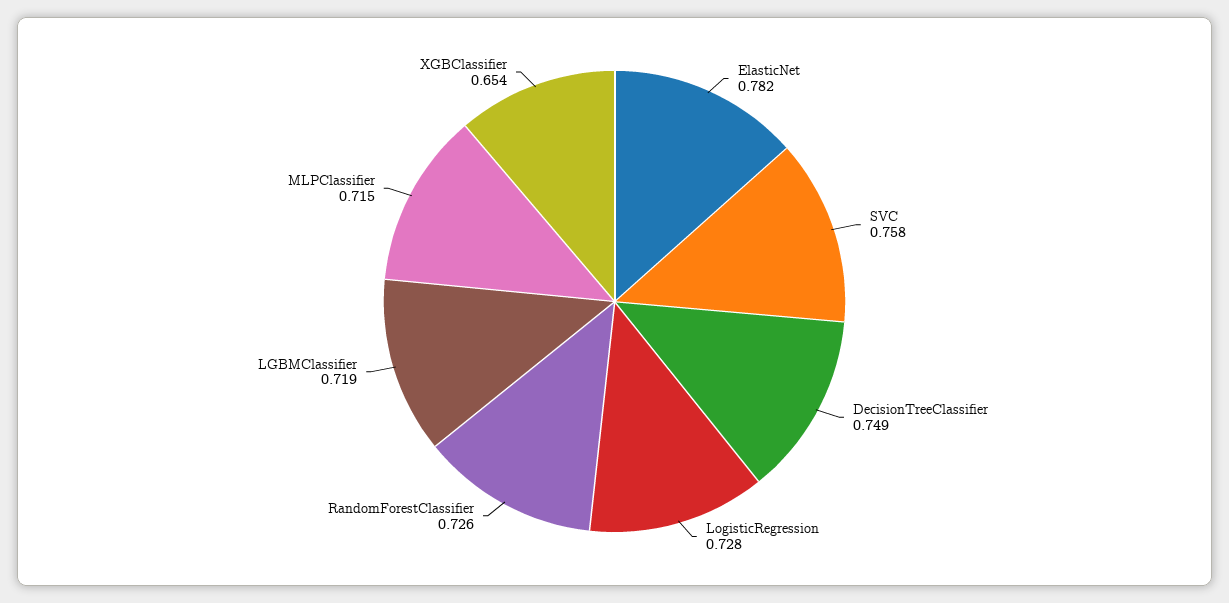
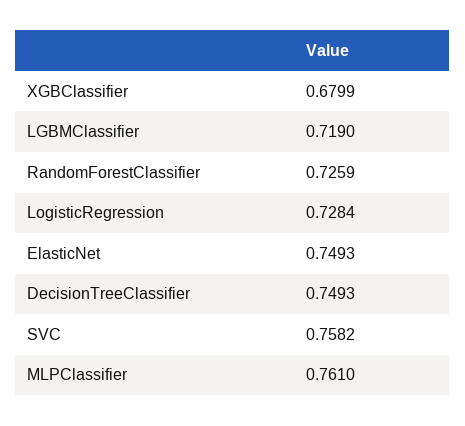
  {
-   "ElasticNet": 0.782,
+   "ElasticNet": 0.7493,
    "SVC": 0.7582,
    "DecisionTreeClassifier": 0.7493,
    "LogisticRegression": 0.7284,
    "RandomForestClassifier": 0.7259,
    "LGBMClassifier": 0.719,
-   "MLPClassifier": 0.715,
+   "MLPClassifier": 0.761,
-   "XGBClassifier": 0.654
+   "XGBClassifier": 0.6799
  }

